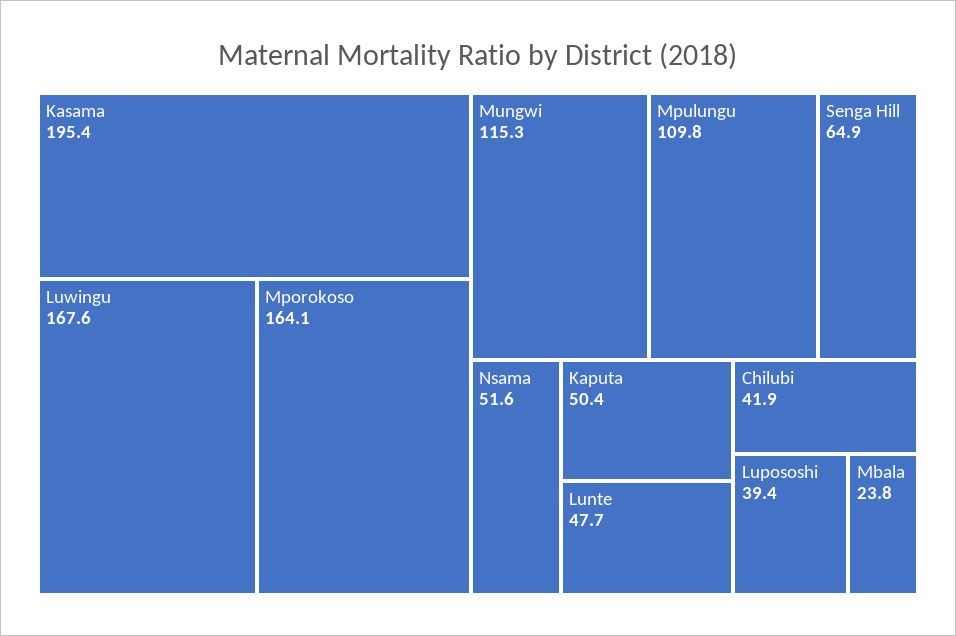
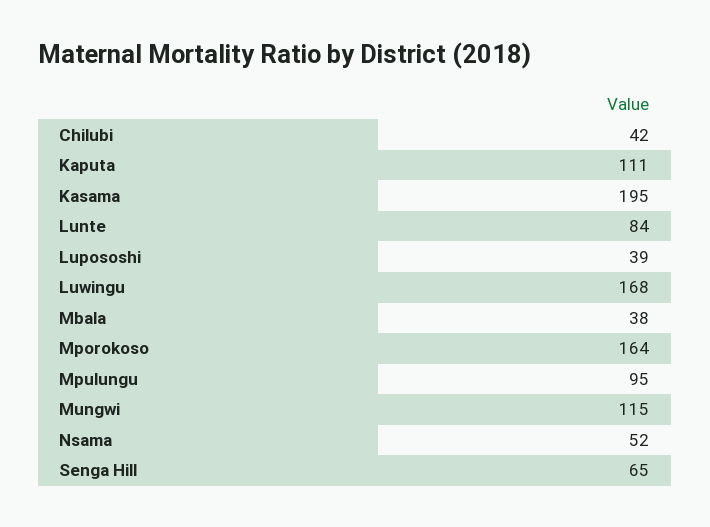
  {
    "Kasama": 195.4,
    "Luwingu": 167.6,
    "Mporokoso": 164.1,
    "Mungwi": 115.3,
-   "Mpulungu": 109.8,
+   "Mpulungu": 95,
    "Senga Hill": 64.9,
    "Nsama": 51.6,
-   "Kaputa": 50.4,
+   "Kaputa": 111,
-   "Lunte": 47.7,
+   "Lunte": 84,
    "Chilubi": 41.9,
    "Lupososhi": 39.4,
-   "Mbala": 23.8
+   "Mbala": 38
  }

